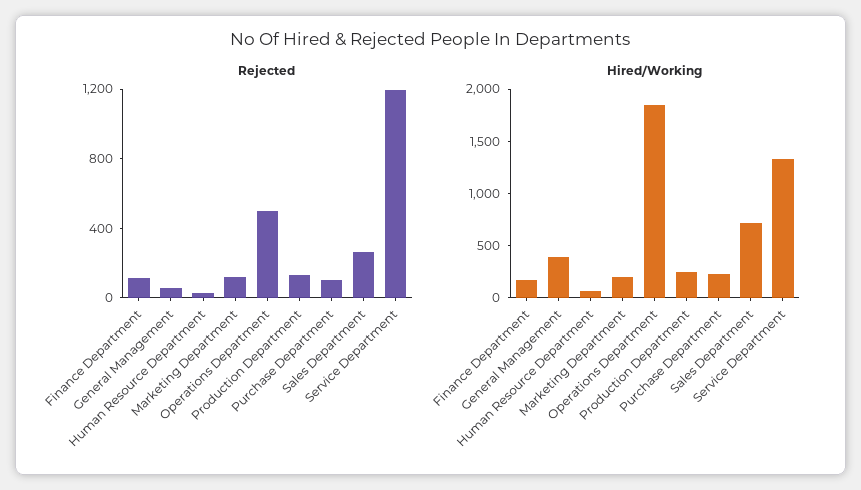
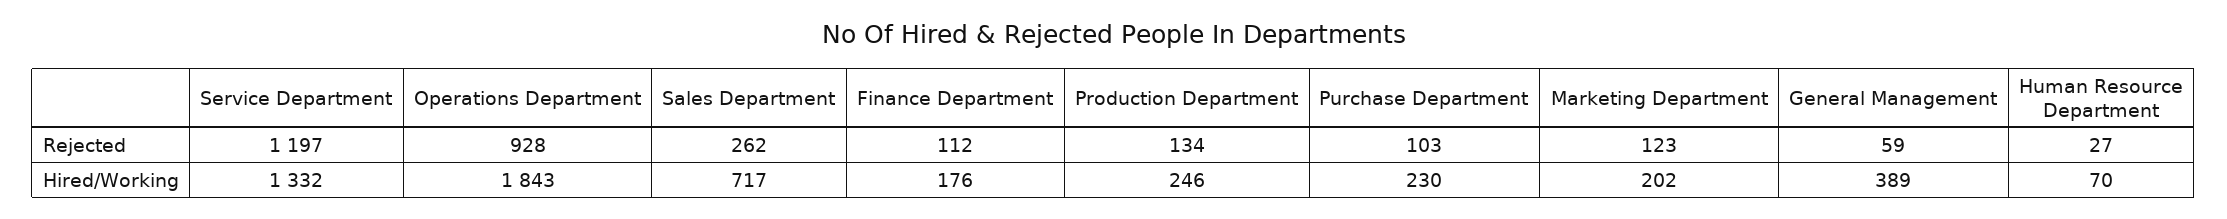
  {
    "Rejected": {
      "Finance Department": 112,
      "General Management": 59,
      "Human Resource Department": 27,
      "Marketing Department": 123,
-     "Operations Department": 500,
+     "Operations Department": 928,
      "Production Department": 134,
      "Purchase Department": 103,
      "Sales Department": 262,
      "Service Department": 1197
    },
    "Hired/Working": {
      "Finance Department": 176,
      "General Management": 389,
      "Human Resource Department": 70,
      "Marketing Department": 202,
      "Operations Department": 1843,
      "Production Department": 246,
      "Purchase Department": 230,
      "Sales Department": 717,
      "Service Department": 1332
    }
  }

